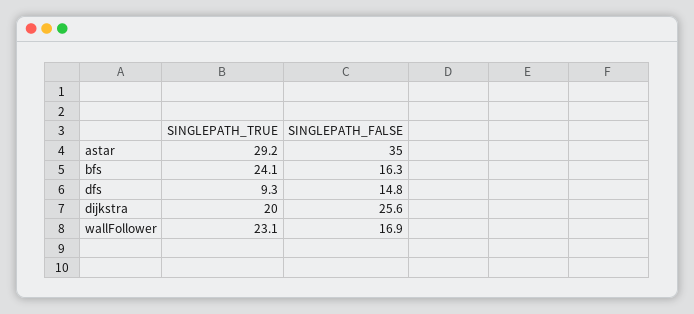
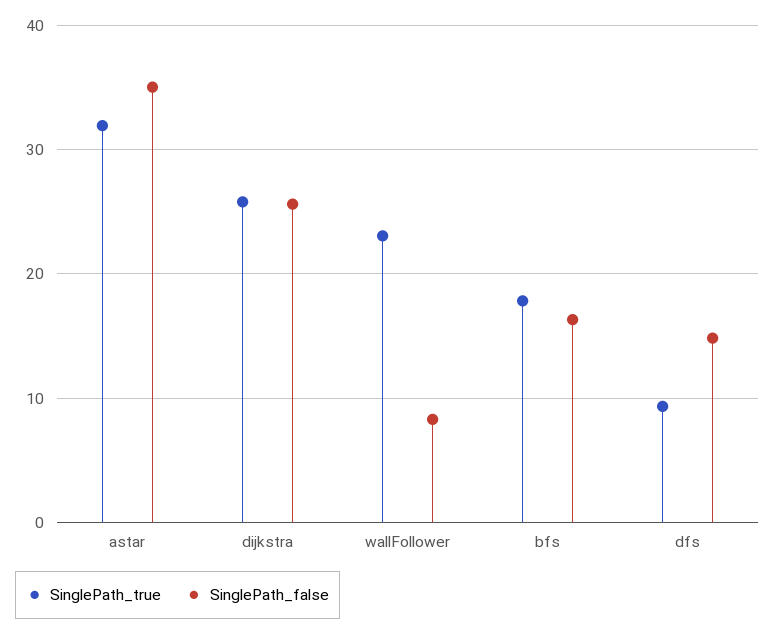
  {
    "SINGLEPATH_TRUE": {
-     "astar": 29.2,
+     "astar": 32,
-     "bfs": 24.1,
+     "bfs": 18,
      "dfs": 9.3,
-     "dijkstra": 20,
+     "dijkstra": 26,
      "wallFollower": 23.1
    },
    "SINGLEPATH_FALSE": {
      "astar": 35,
      "bfs": 16.3,
      "dfs": 14.8,
      "dijkstra": 25.6,
-     "wallFollower": 16.9
+     "wallFollower": 8
    }
  }

